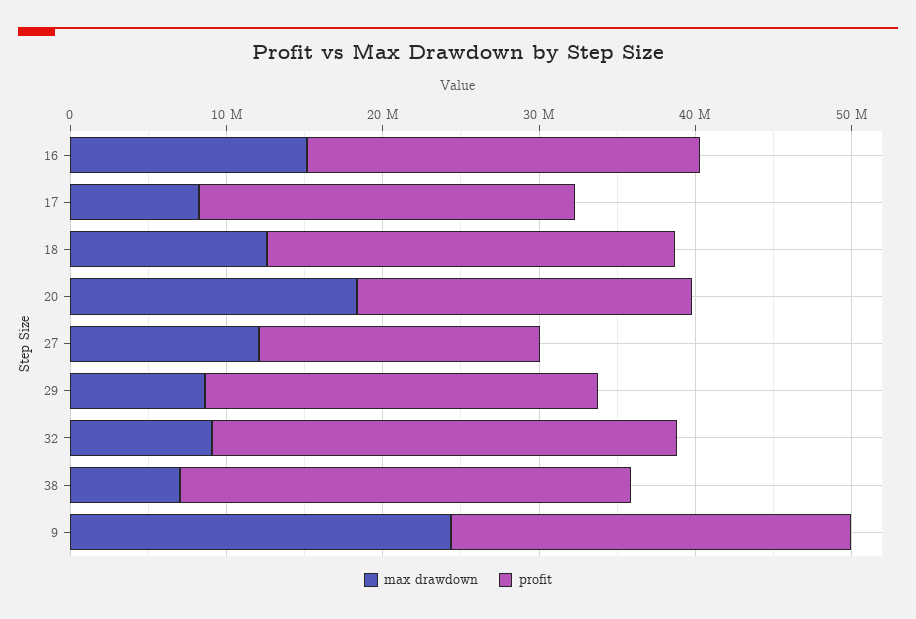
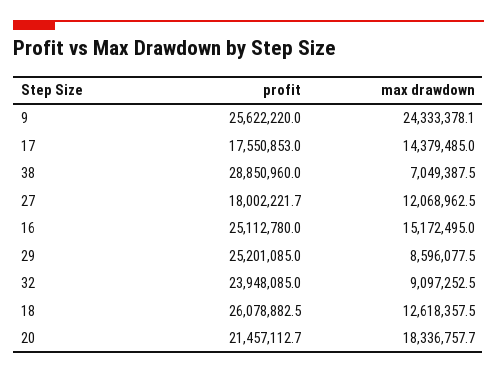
  {
    "max drawdown": {
      "16": 15172495,
-     "17": 8000000,
+     "17": 14379485,
      "18": 12618357.5,
      "20": 18336757.7,
      "27": 12068962.5,
      "29": 8596077.5,
      "32": 9097252.5,
      "38": 7049387.5,
      "9": 24333378.1
    },
    "profit": {
      "16": 25112780,
-     "17": 24000000,
+     "17": 17550853,
      "18": 26078882.5,
      "20": 21457112.7,
      "27": 18002221.7,
      "29": 25201085,
-     "32": 30000000,
+     "32": 23948085,
      "38": 28850960,
      "9": 25622220
    }
  }

